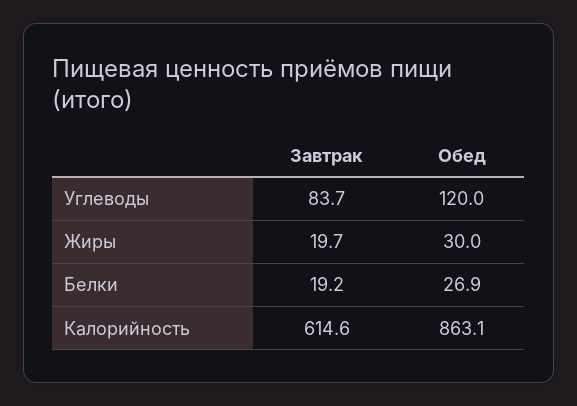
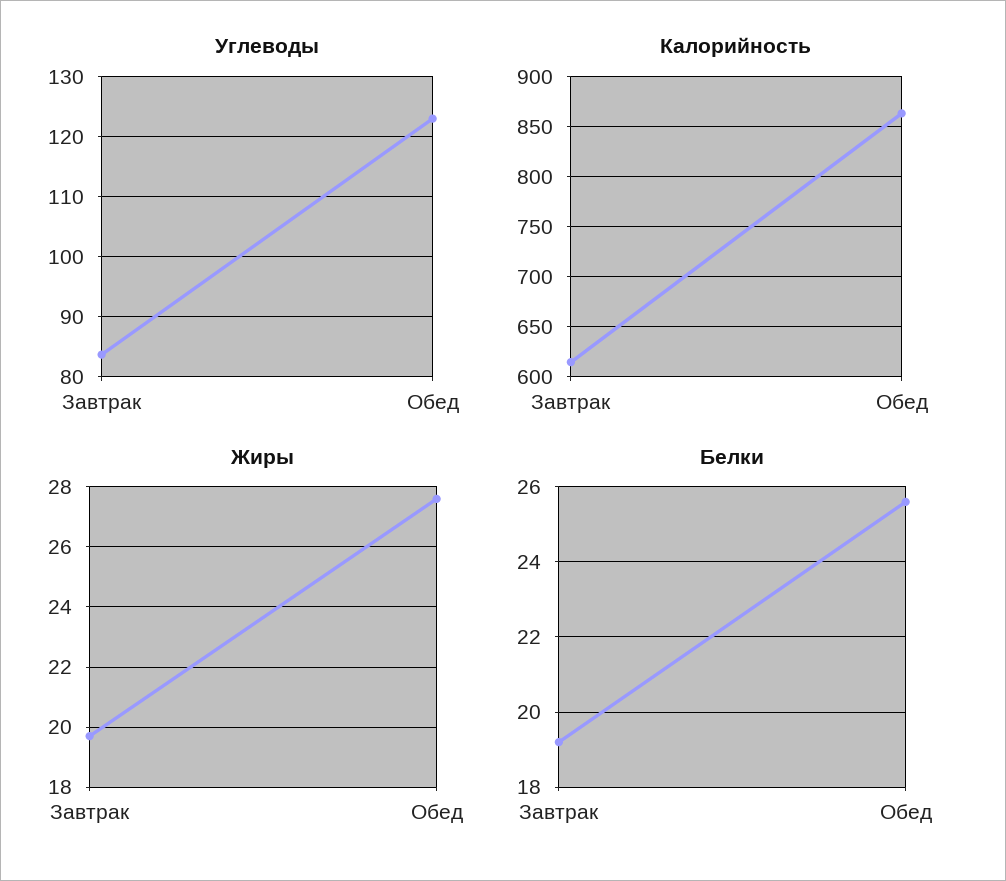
  {
    "Углеводы": {
      "Завтрак": 83.7,
-     "Обед": 120
+     "Обед": 123
    },
    "Жиры": {
      "Завтрак": 19.7,
-     "Обед": 30
+     "Обед": 27.5
    },
    "Белки": {
      "Завтрак": 19.2,
-     "Обед": 26.9
+     "Обед": 25.5
    },
    "Калорийность": {
      "Завтрак": 614.6,
      "Обед": 863.1
    }
  }

